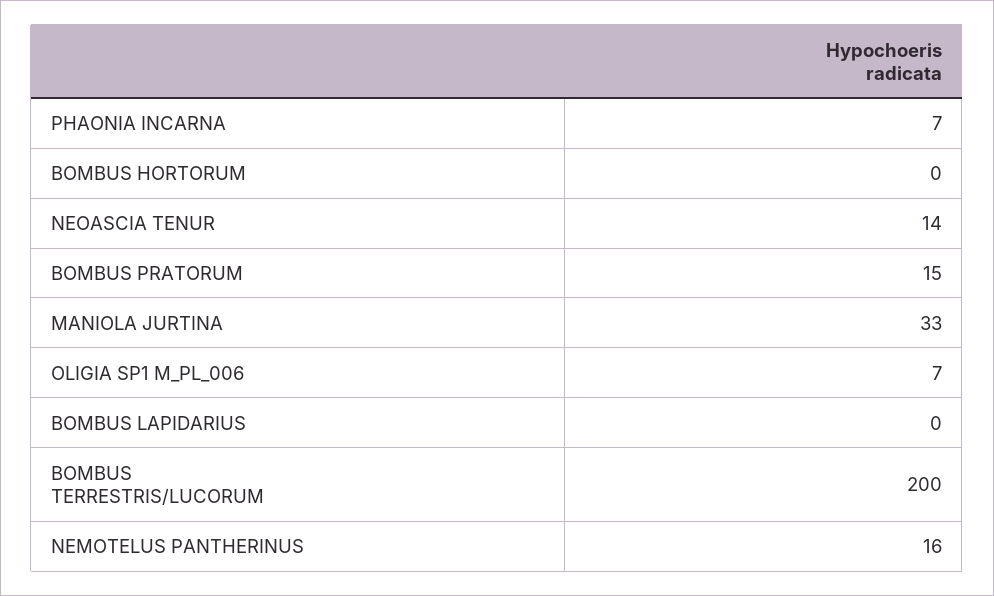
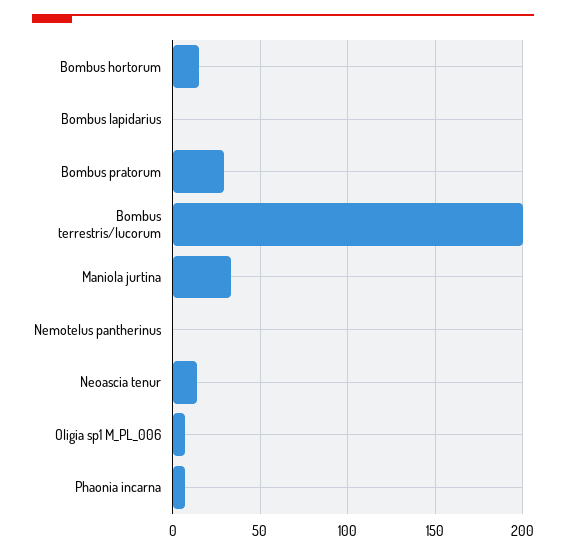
  {
    "PHAONIA INCARNA": 7,
-   "BOMBUS HORTORUM": 0,
+   "BOMBUS HORTORUM": 15,
    "NEOASCIA TENUR": 14,
-   "BOMBUS PRATORUM": 15,
+   "BOMBUS PRATORUM": 30,
    "MANIOLA JURTINA": 33,
    "OLIGIA SP1 M_PL_006": 7,
    "BOMBUS LAPIDARIUS": 0,
    "BOMBUS TERRESTRIS/LUCORUM": 200,
-   "NEMOTELUS PANTHERINUS": 16
+   "NEMOTELUS PANTHERINUS": 0
  }

